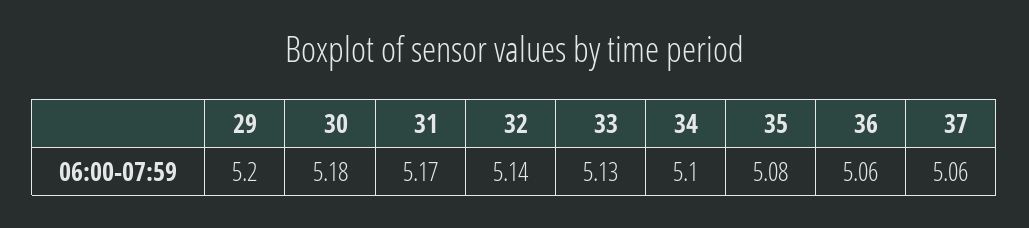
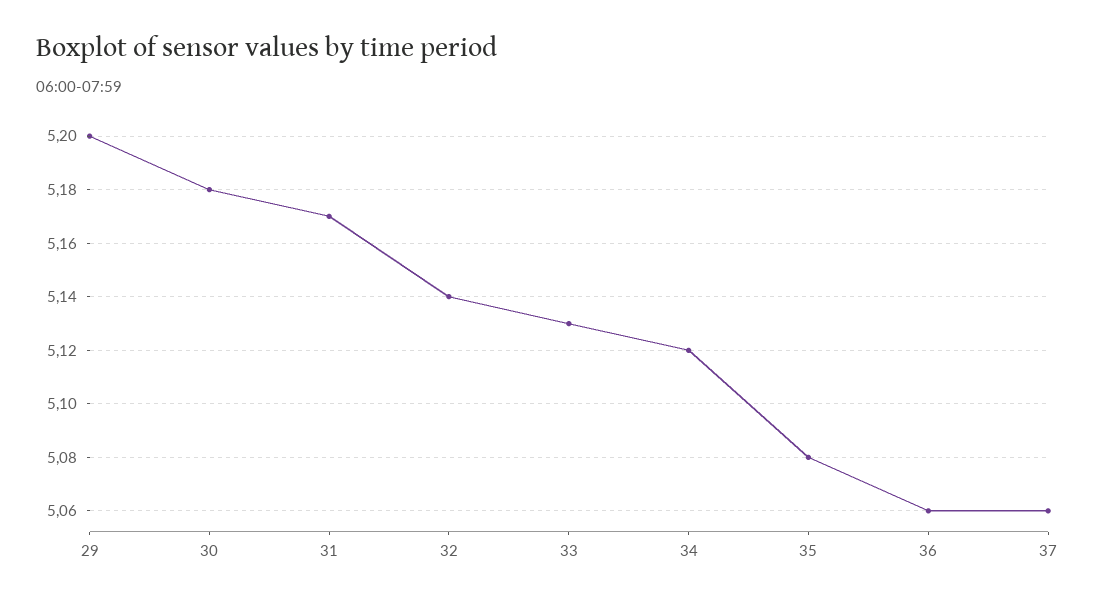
  {
    "29": 5.2,
    "30": 5.18,
    "31": 5.17,
    "32": 5.14,
    "33": 5.13,
-   "34": 5.1,
+   "34": 5.12,
    "35": 5.08,
    "36": 5.06,
    "37": 5.06
  }

